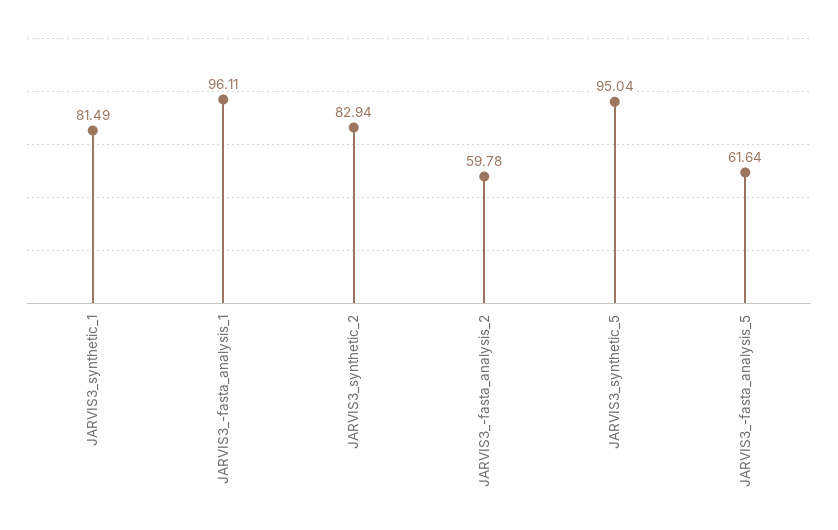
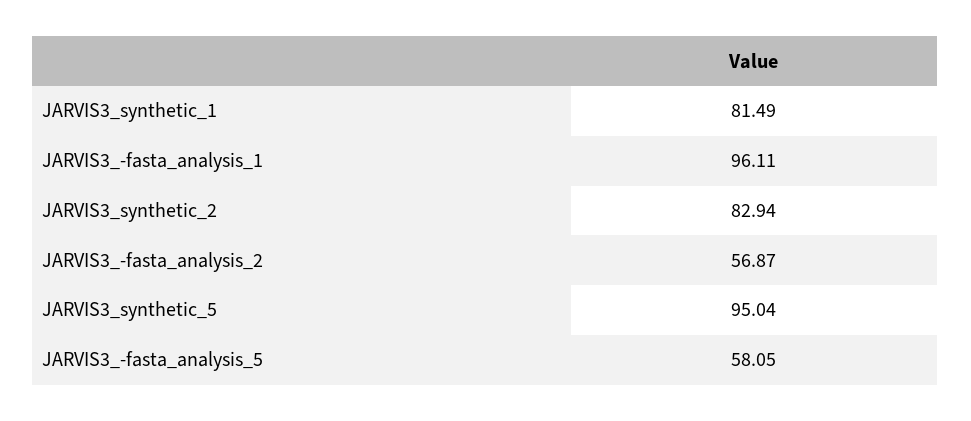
  {
    "JARVIS3_synthetic_1": 81.49,
    "JARVIS3_-fasta_analysis_1": 96.11,
    "JARVIS3_synthetic_2": 82.94,
-   "JARVIS3_-fasta_analysis_2": 59.78,
+   "JARVIS3_-fasta_analysis_2": 56.87,
    "JARVIS3_synthetic_5": 95.04,
-   "JARVIS3_-fasta_analysis_5": 61.64
+   "JARVIS3_-fasta_analysis_5": 58.05
  }

